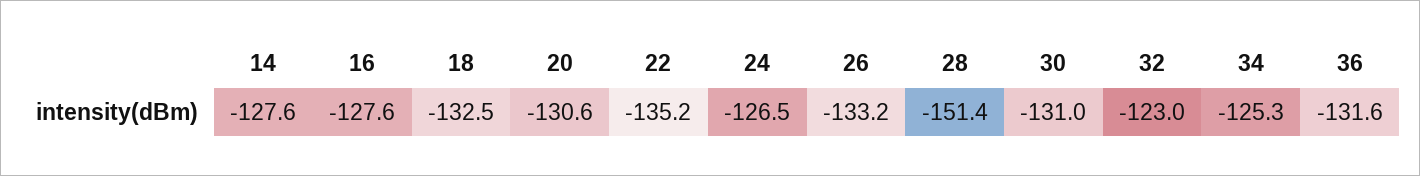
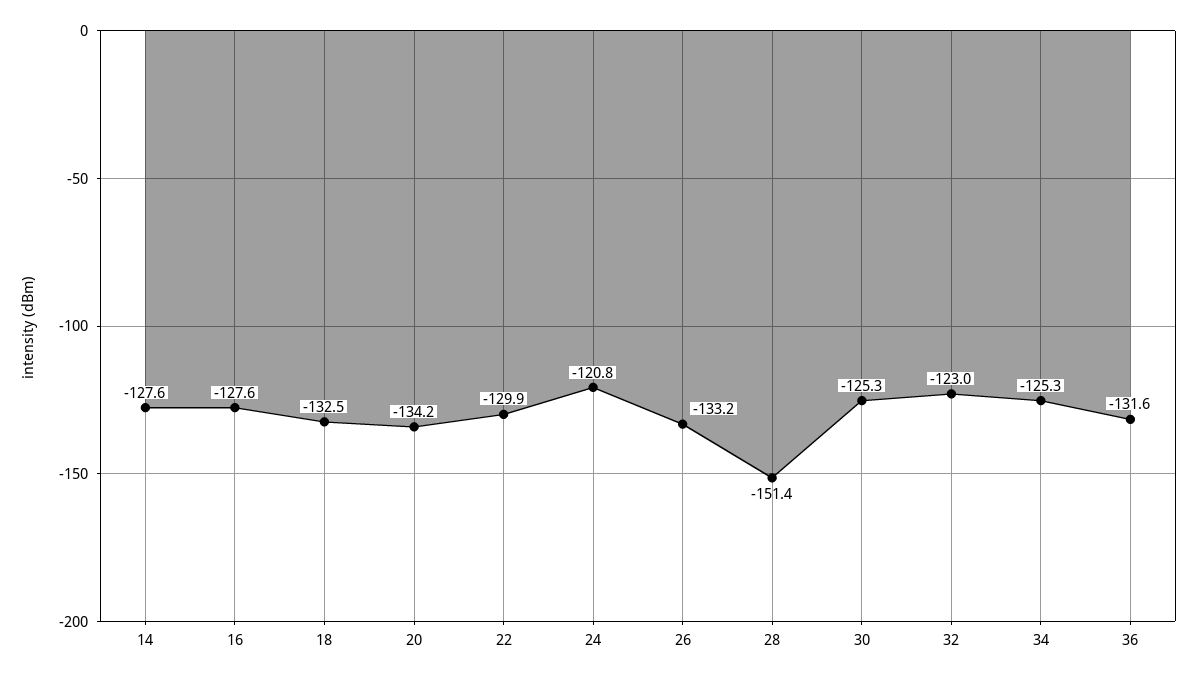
  {
    "14": -127.6,
    "16": -127.6,
    "18": -132.5,
-   "20": -130.6,
+   "20": -134.2,
-   "22": -135.2,
+   "22": -129.9,
-   "24": -126.5,
+   "24": -120.8,
    "26": -133.2,
    "28": -151.4,
-   "30": -131,
+   "30": -125.3,
    "32": -123,
    "34": -125.3,
    "36": -131.6
  }

